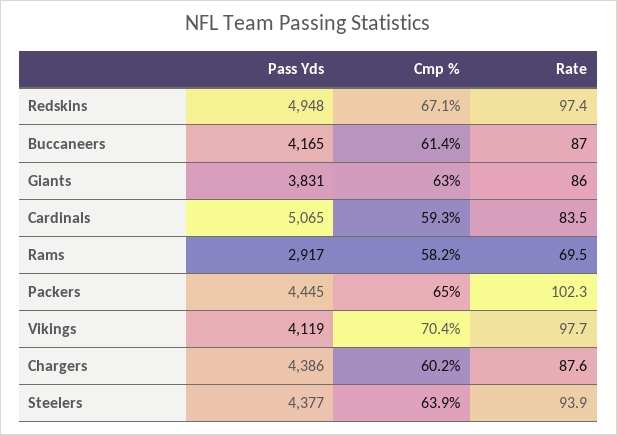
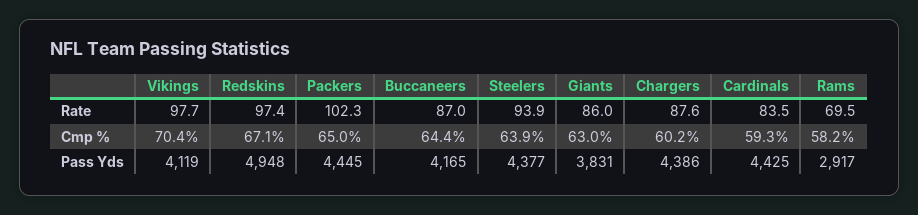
  {
    "Pass Yds": {
      "Redskins": 4948,
      "Buccaneers": 4165,
      "Giants": 3831,
-     "Cardinals": 5065,
+     "Cardinals": 4425,
      "Rams": 2917,
      "Packers": 4445,
      "Vikings": 4119,
      "Chargers": 4386,
      "Steelers": 4377
    },
    "Cmp %": {
      "Redskins": 67.1,
-     "Buccaneers": 61.4,
+     "Buccaneers": 64.4,
      "Giants": 63,
      "Cardinals": 59.3,
      "Rams": 58.2,
      "Packers": 65,
      "Vikings": 70.4,
      "Chargers": 60.2,
      "Steelers": 63.9
    },
    "Rate": {
      "Redskins": 97.4,
      "Buccaneers": 87,
      "Giants": 86,
      "Cardinals": 83.5,
      "Rams": 69.5,
      "Packers": 102.3,
      "Vikings": 97.7,
      "Chargers": 87.6,
      "Steelers": 93.9
    }
  }

